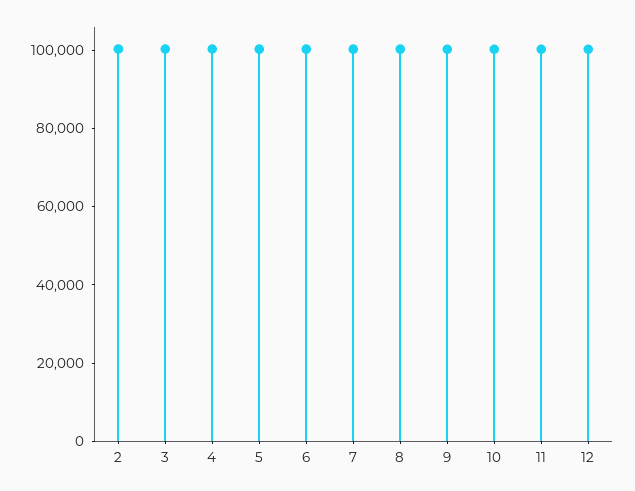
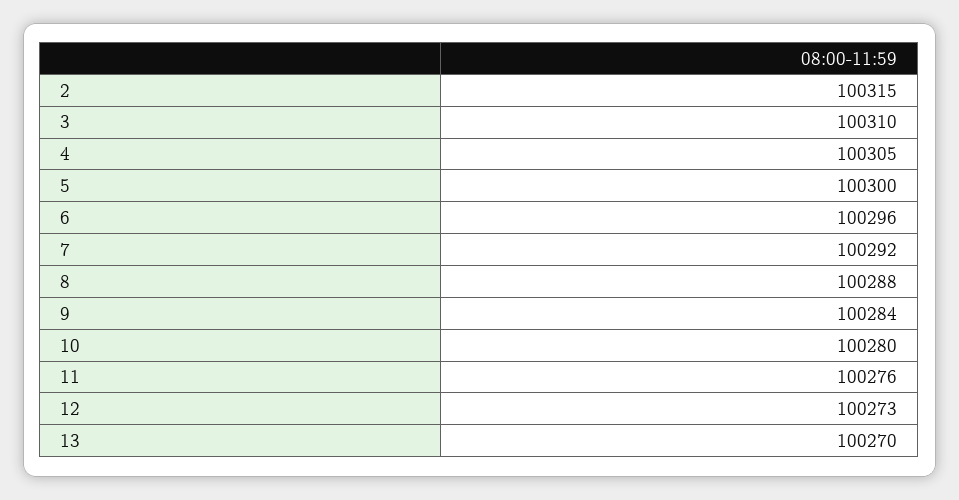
  {
    "2": 100315,
    "3": 100310,
    "4": 100305,
    "5": 100300,
    "6": 100296,
    "7": 100292,
    "8": 100288,
    "9": 100284,
    "10": 100280,
    "11": 100276,
-   "12": 100273
+   "12": 100273,
+   "13": 100270
  }

